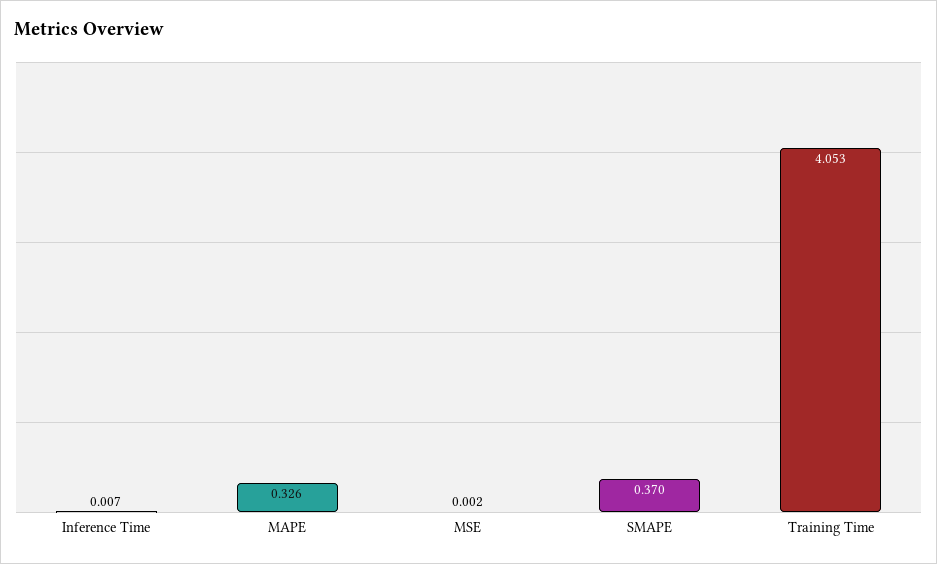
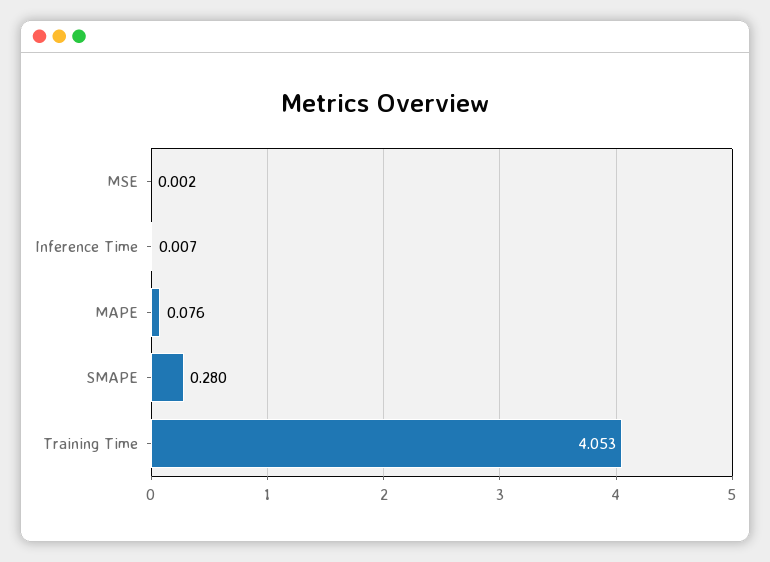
  {
    "Inference Time": 0.007,
-   "MAPE": 0.326,
+   "MAPE": 0.076,
    "MSE": 0.002,
-   "SMAPE": 0.37,
+   "SMAPE": 0.28,
    "Training Time": 4.053
  }

